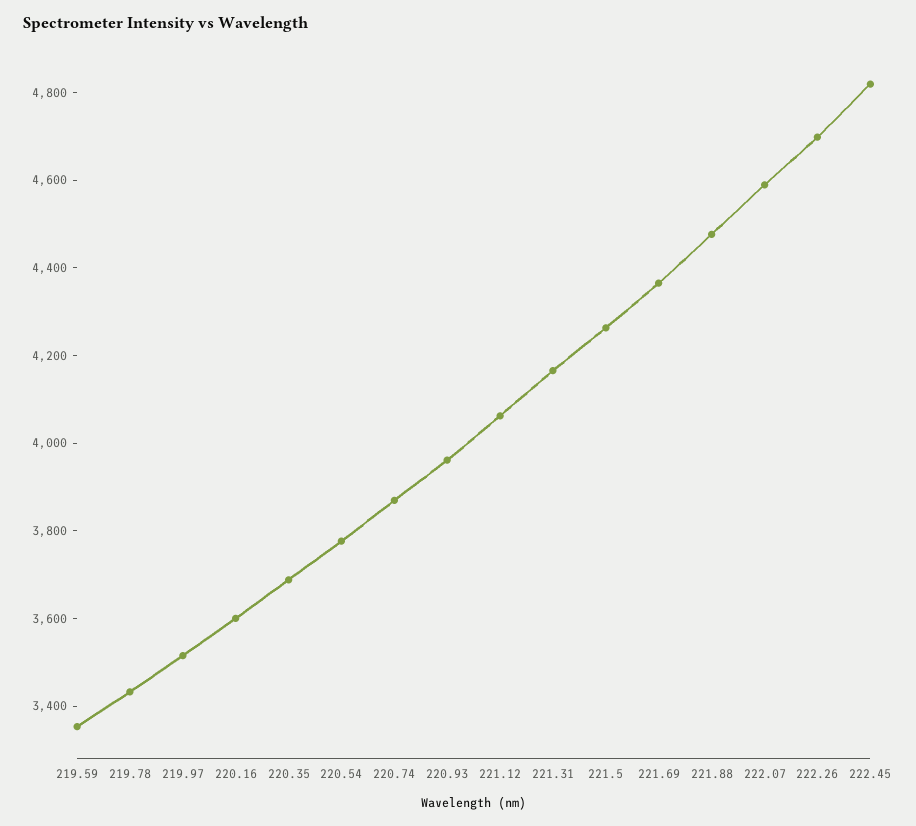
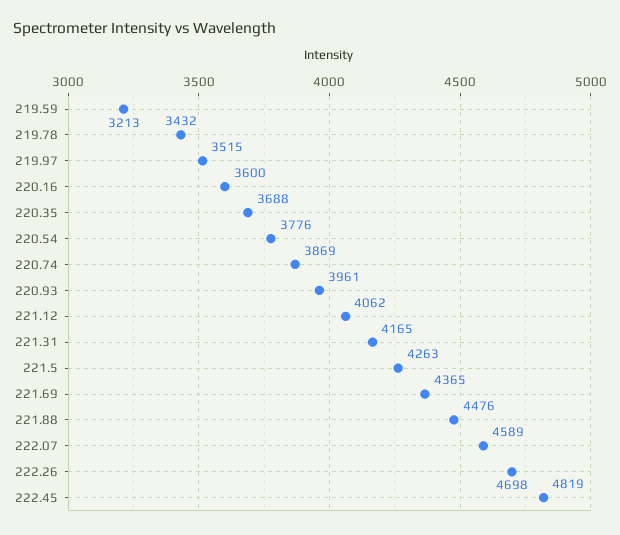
  {
-   "219.59": 3350,
+   "219.59": 3213,
    "219.78": 3432,
    "219.97": 3515,
    "220.16": 3600,
    "220.35": 3688,
    "220.54": 3776,
    "220.74": 3869,
    "220.93": 3961,
    "221.12": 4062,
    "221.31": 4165,
    "221.5": 4263,
    "221.69": 4365,
    "221.88": 4476,
    "222.07": 4589,
    "222.26": 4698,
    "222.45": 4819
  }

